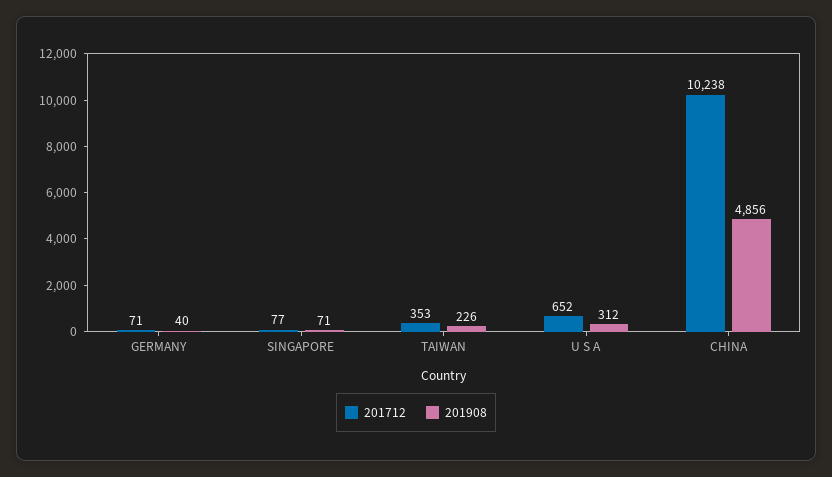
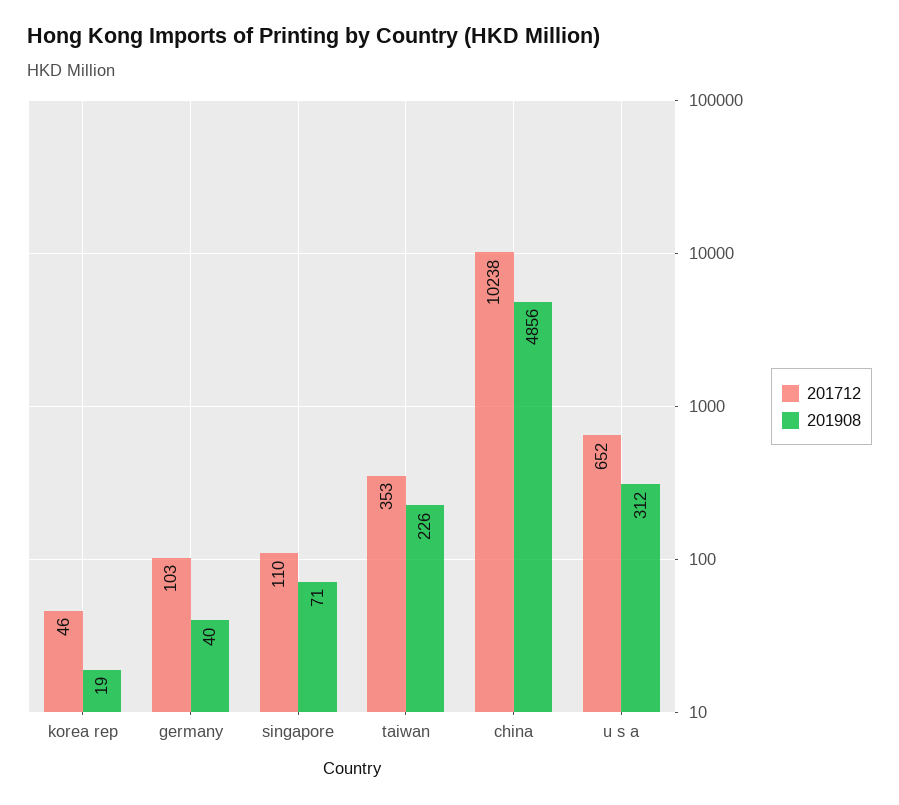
  {
    "201712": {
-     "GERMANY": 71,
+     "GERMANY": 103,
-     "SINGAPORE": 77,
+     "SINGAPORE": 110,
      "TAIWAN": 353,
      "U S A": 652,
-     "CHINA": 10238
+     "CHINA": 10238,
+     "korea rep": 46
    },
    "201908": {
      "GERMANY": 40,
      "SINGAPORE": 71,
      "TAIWAN": 226,
      "U S A": 312,
-     "CHINA": 4856
+     "CHINA": 4856,
+     "korea rep": 19
    }
  }

